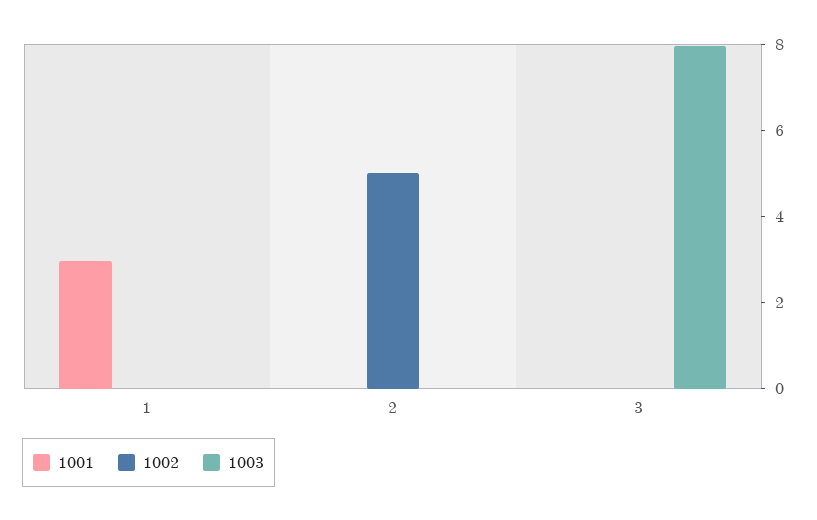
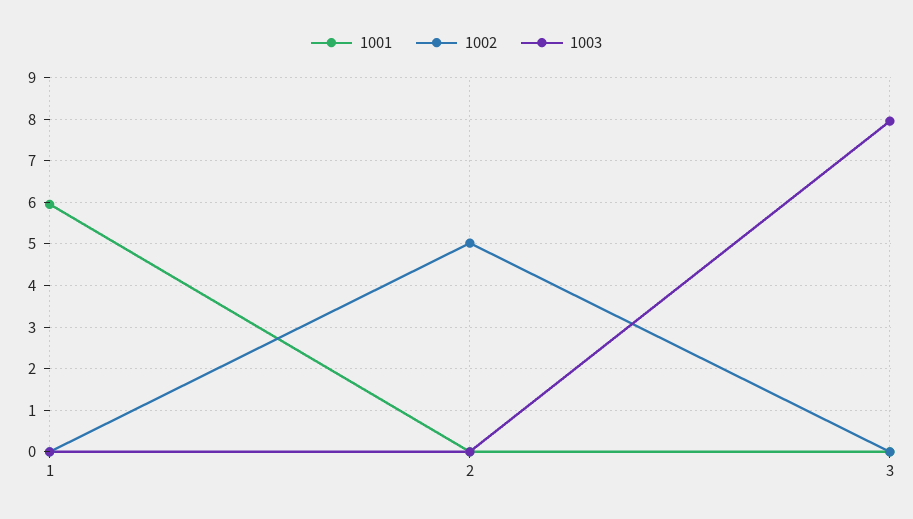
  {
    "1001": {
-     "1": 3,
+     "1": 6,
      "2": 0,
      "3": 0
    },
    "1002": {
      "1": 0,
      "2": 5,
      "3": 0
    },
    "1003": {
      "1": 0,
      "2": 0,
      "3": 8
    }
  }

